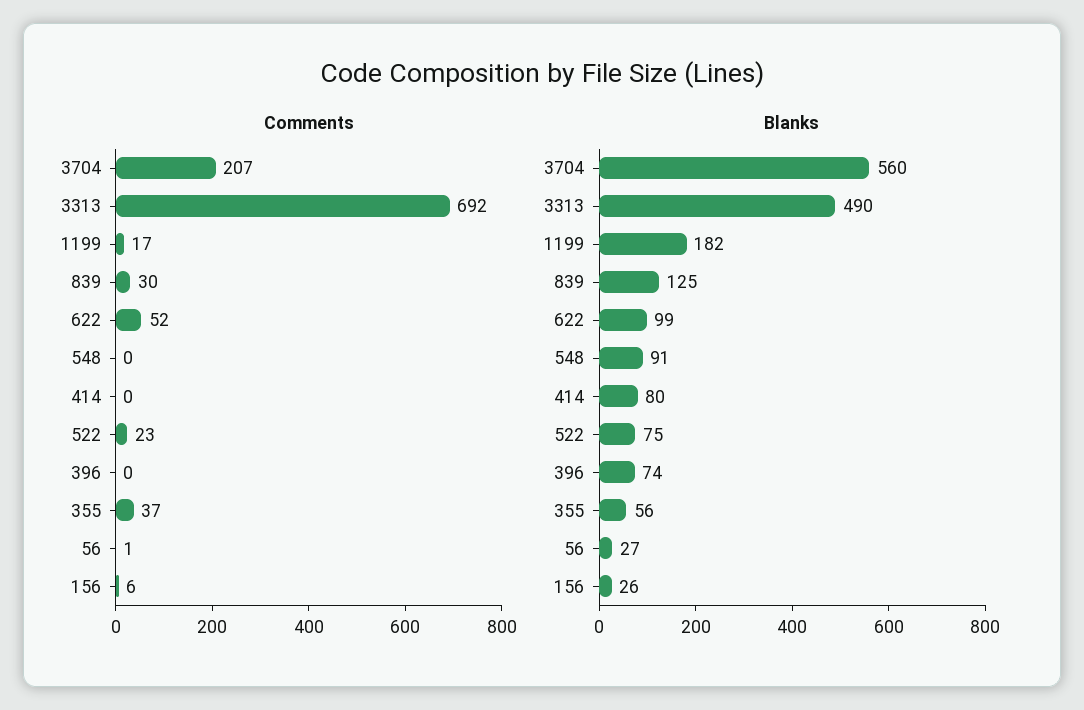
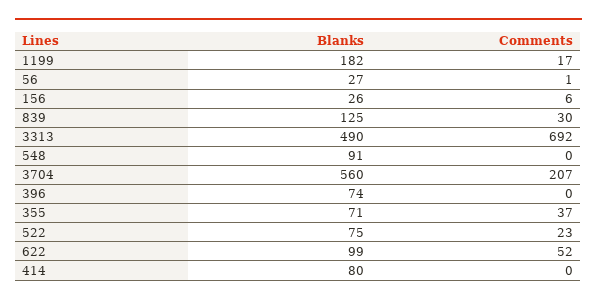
  {
    "Comments": {
      "3704": 207,
      "3313": 692,
      "1199": 17,
      "839": 30,
      "622": 52,
      "548": 0,
      "414": 0,
      "522": 23,
      "396": 0,
      "355": 37,
      "56": 1,
      "156": 6
    },
    "Blanks": {
      "3704": 560,
      "3313": 490,
      "1199": 182,
      "839": 125,
      "622": 99,
      "548": 91,
      "414": 80,
      "522": 75,
      "396": 74,
-     "355": 56,
+     "355": 71,
      "56": 27,
      "156": 26
    }
  }

